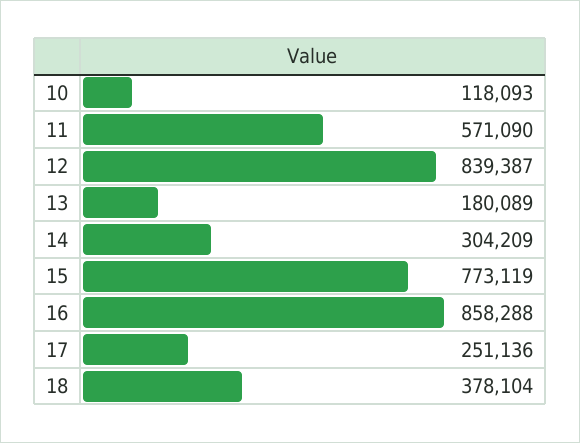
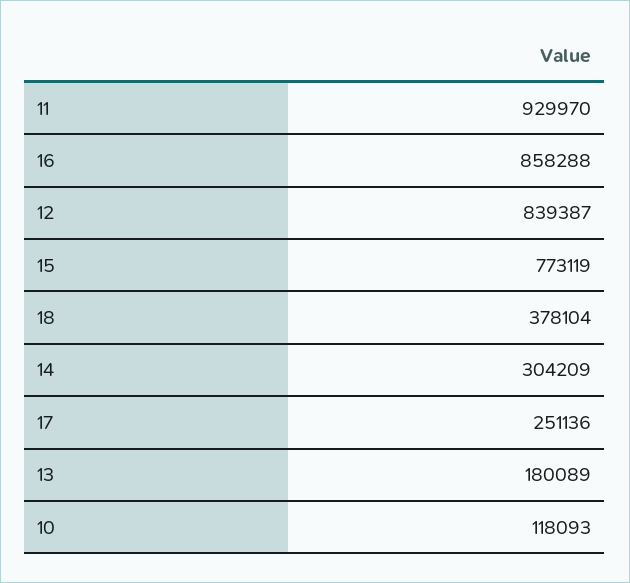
  {
    "10": 118093,
-   "11": 571090,
+   "11": 929970,
    "12": 839387,
    "13": 180089,
    "14": 304209,
    "15": 773119,
    "16": 858288,
    "17": 251136,
    "18": 378104
  }

